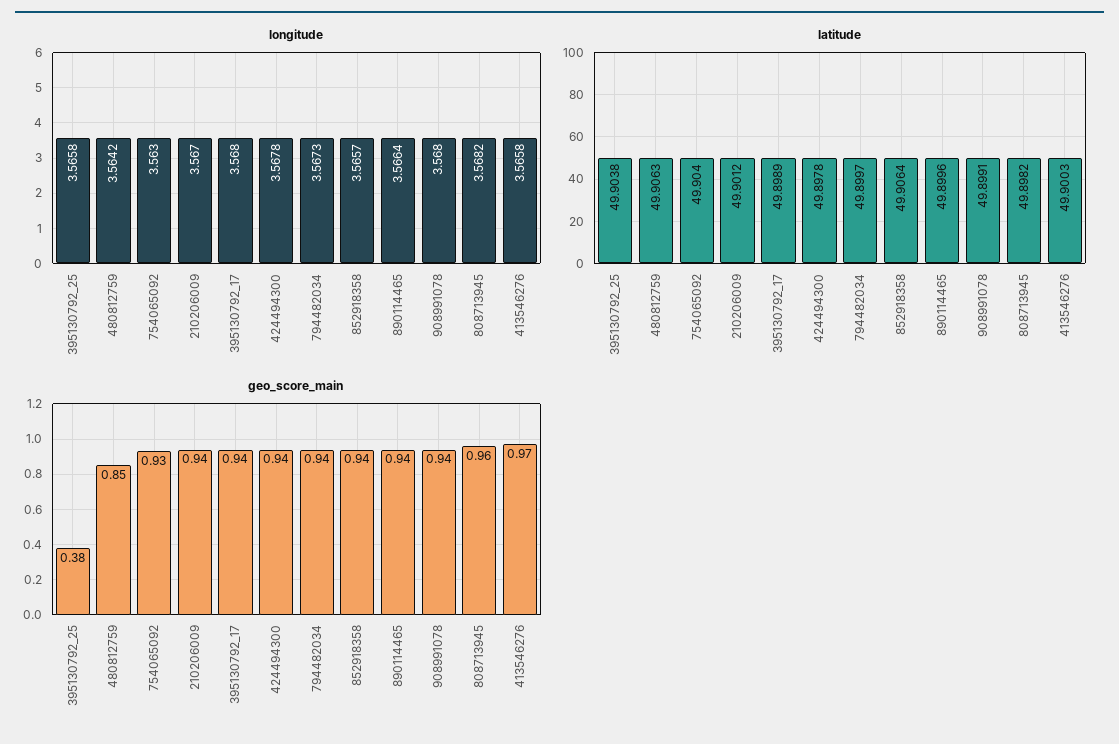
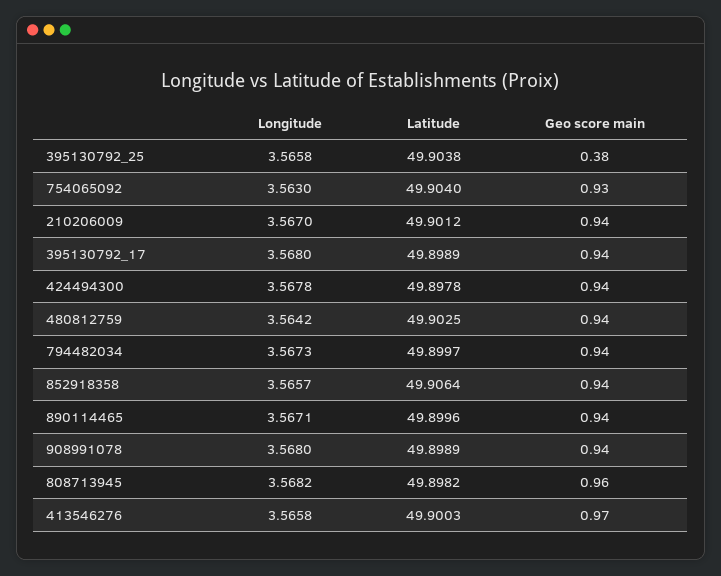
  {
    "longitude": {
      "395130792_25": 3.5658,
      "480812759": 3.5642,
      "754065092": 3.563,
      "210206009": 3.567,
      "395130792_17": 3.568,
      "424494300": 3.5678,
      "794482034": 3.5673,
      "852918358": 3.5657,
-     "890114465": 3.5664,
+     "890114465": 3.5671,
      "908991078": 3.568,
      "808713945": 3.5682,
      "413546276": 3.5658
    },
    "latitude": {
      "395130792_25": 49.9038,
-     "480812759": 49.9063,
+     "480812759": 49.9025,
      "754065092": 49.904,
      "210206009": 49.9012,
      "395130792_17": 49.8989,
      "424494300": 49.8978,
      "794482034": 49.8997,
      "852918358": 49.9064,
      "890114465": 49.8996,
-     "908991078": 49.8991,
+     "908991078": 49.8989,
      "808713945": 49.8982,
      "413546276": 49.9003
    },
    "geo_score_main": {
      "395130792_25": 0.38,
-     "480812759": 0.85,
+     "480812759": 0.94,
      "754065092": 0.93,
      "210206009": 0.94,
      "395130792_17": 0.94,
      "424494300": 0.94,
      "794482034": 0.94,
      "852918358": 0.94,
      "890114465": 0.94,
      "908991078": 0.94,
      "808713945": 0.96,
      "413546276": 0.97
    }
  }

